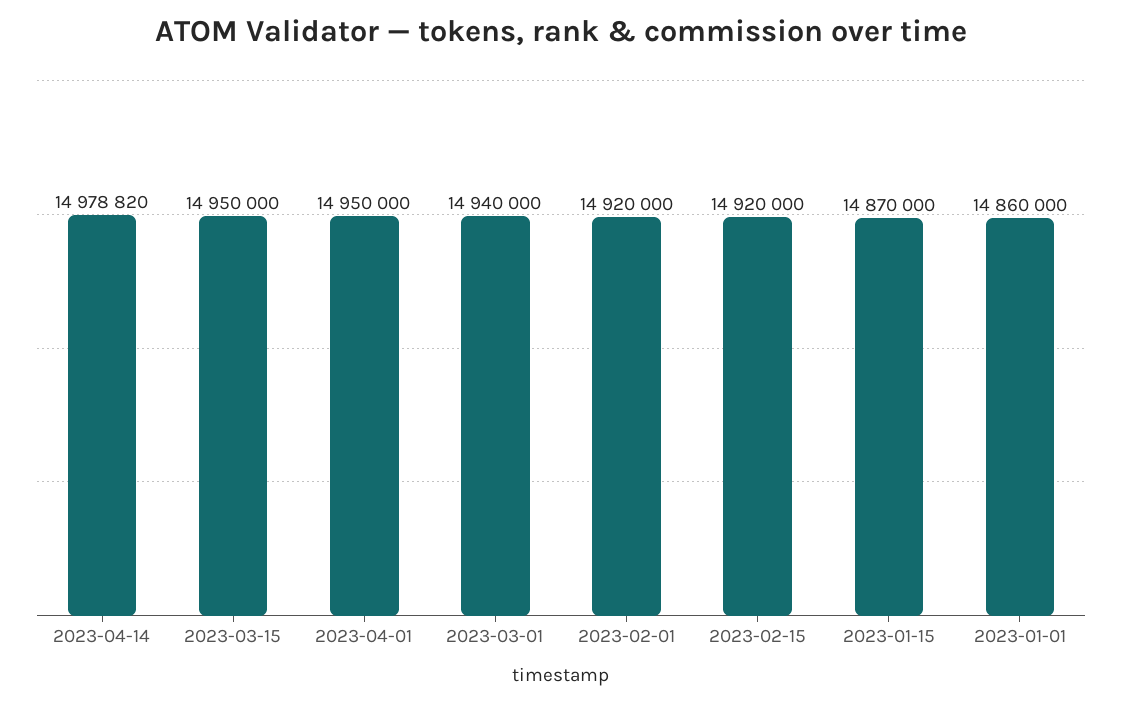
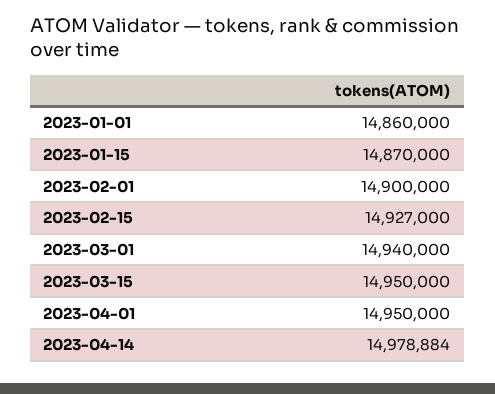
  {
-   "2023-04-14": 14978820,
+   "2023-04-14": 14978884,
    "2023-03-15": 14950000,
    "2023-04-01": 14950000,
    "2023-03-01": 14940000,
-   "2023-02-01": 14920000,
+   "2023-02-01": 14900000,
-   "2023-02-15": 14920000,
+   "2023-02-15": 14927000,
    "2023-01-15": 14870000,
    "2023-01-01": 14860000
  }

